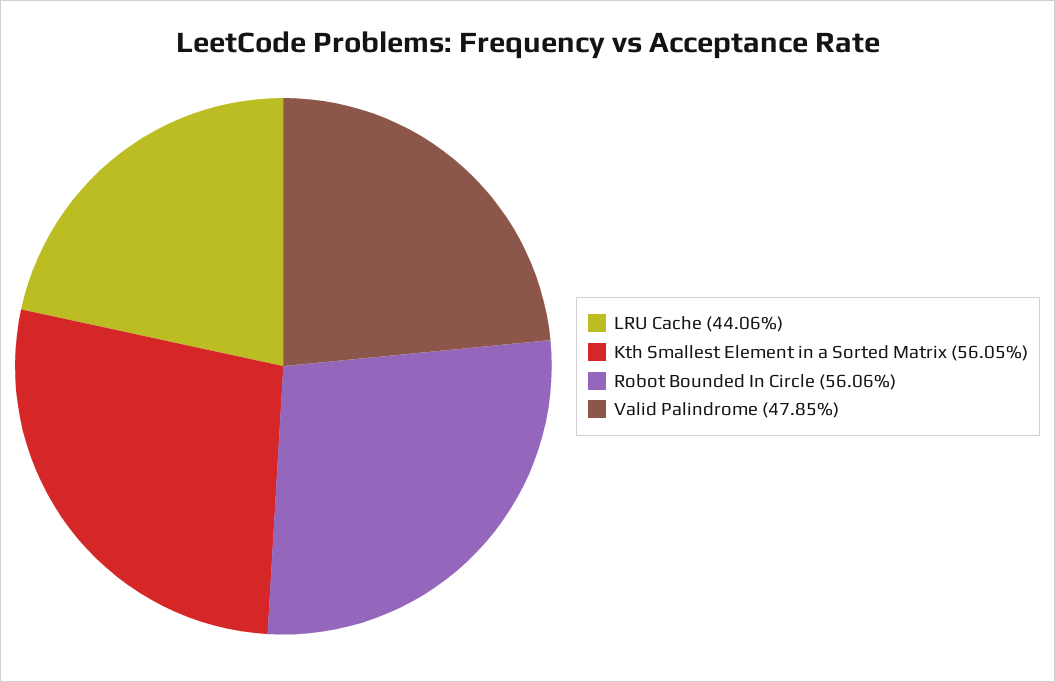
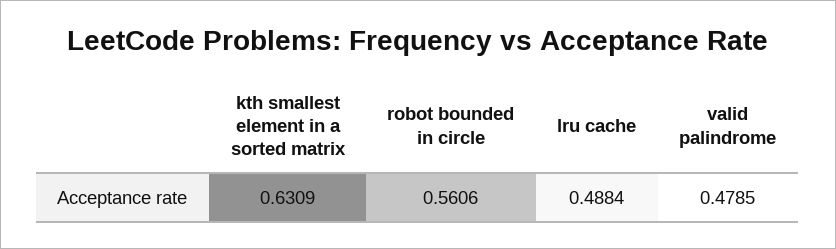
  {
-   "LRU Cache": 0.4406,
+   "LRU Cache": 0.4884,
-   "Kth Smallest Element in a Sorted Matrix": 0.5605,
+   "Kth Smallest Element in a Sorted Matrix": 0.6309,
    "Robot Bounded In Circle": 0.5606,
    "Valid Palindrome": 0.4785
  }

